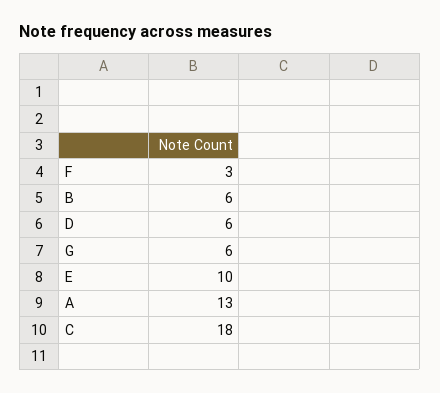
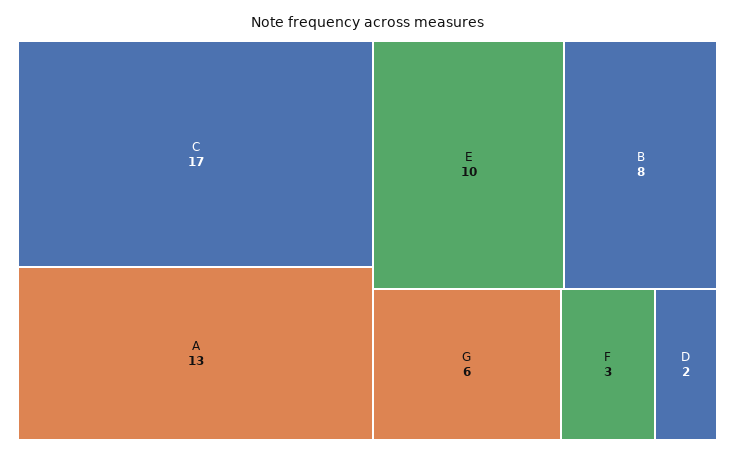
  {
    "F": 3,
-   "B": 6,
+   "B": 8,
-   "D": 6,
+   "D": 2,
    "G": 6,
    "E": 10,
    "A": 13,
-   "C": 18
+   "C": 17
  }

